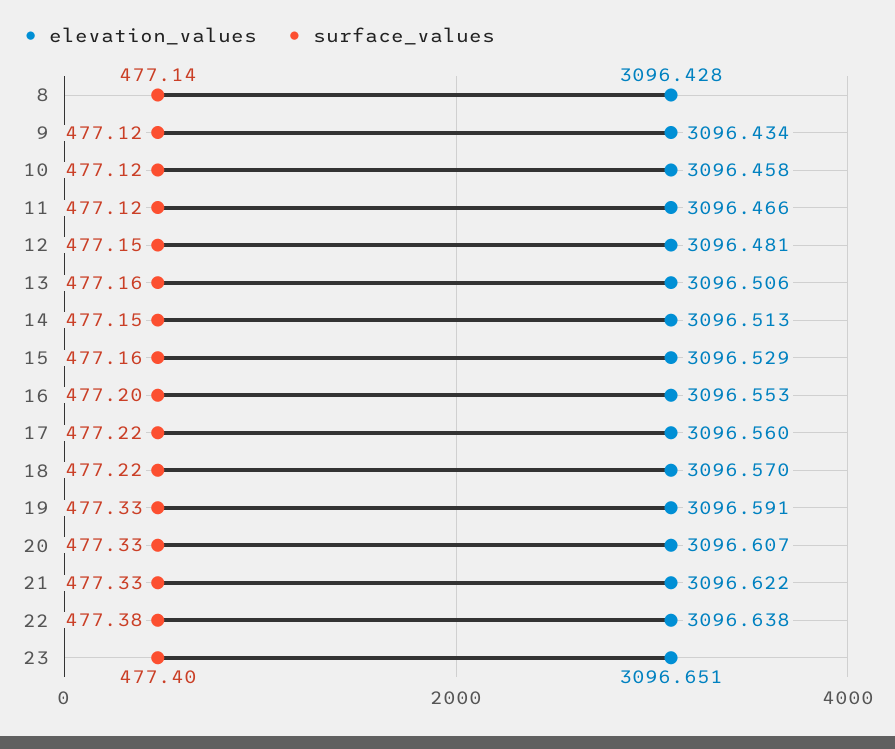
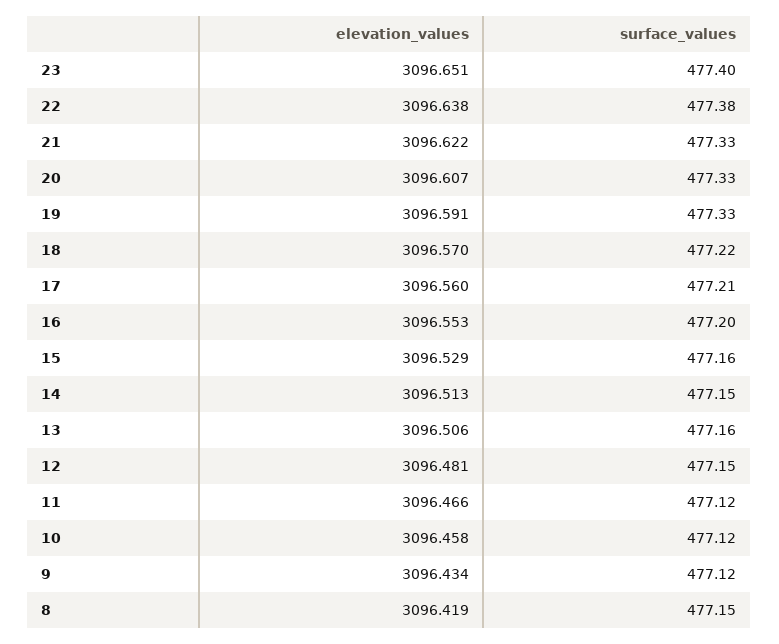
  {
    "elevation_values": {
-     "8": 3096.428,
+     "8": 3096.419,
      "9": 3096.434,
      "10": 3096.458,
      "11": 3096.466,
      "12": 3096.481,
      "13": 3096.506,
      "14": 3096.513,
      "15": 3096.529,
      "16": 3096.553,
      "17": 3096.56,
      "18": 3096.57,
      "19": 3096.591,
      "20": 3096.607,
      "21": 3096.622,
      "22": 3096.638,
      "23": 3096.651
    },
    "surface_values": {
-     "8": 477.14,
+     "8": 477.15,
      "9": 477.12,
      "10": 477.12,
      "11": 477.12,
      "12": 477.15,
      "13": 477.16,
      "14": 477.15,
      "15": 477.16,
      "16": 477.2,
-     "17": 477.22,
+     "17": 477.21,
      "18": 477.22,
      "19": 477.33,
      "20": 477.33,
      "21": 477.33,
      "22": 477.38,
      "23": 477.4
    }
  }

